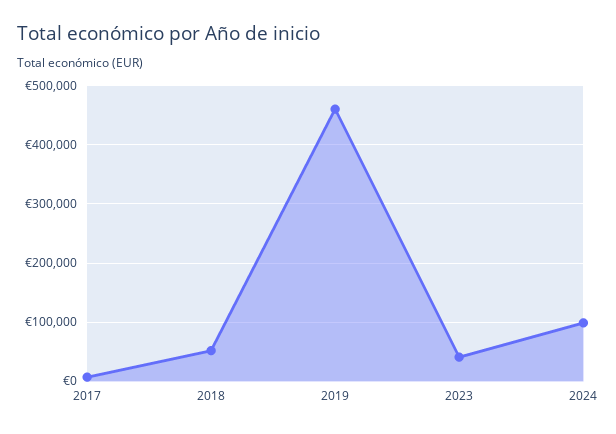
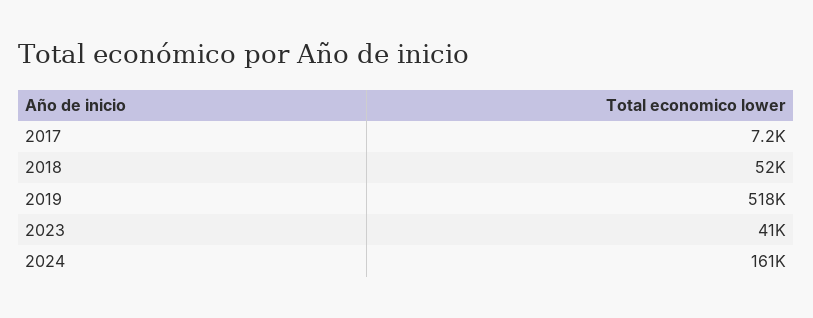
  {
    "2017": 7200,
    "2018": 52000,
-   "2019": 460000,
+   "2019": 518000,
    "2023": 41000,
-   "2024": 100000
+   "2024": 161000
  }

